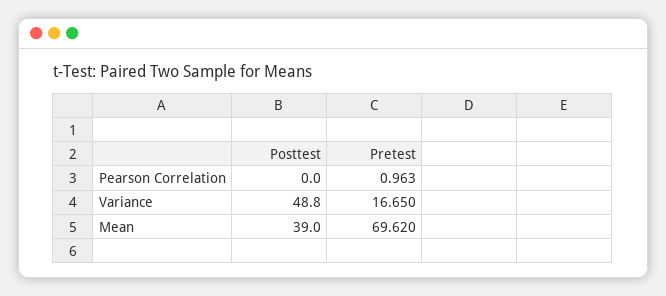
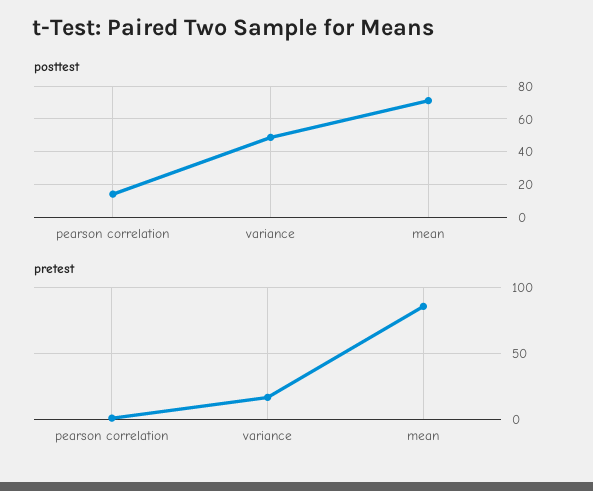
  {
    "Posttest": {
-     "Pearson Correlation": 0,
+     "Pearson Correlation": 15,
      "Variance": 48.8,
-     "Mean": 39
+     "Mean": 70
    },
    "Pretest": {
      "Pearson Correlation": 0.963,
      "Variance": 16.65,
-     "Mean": 69.62
+     "Mean": 85
    }
  }

